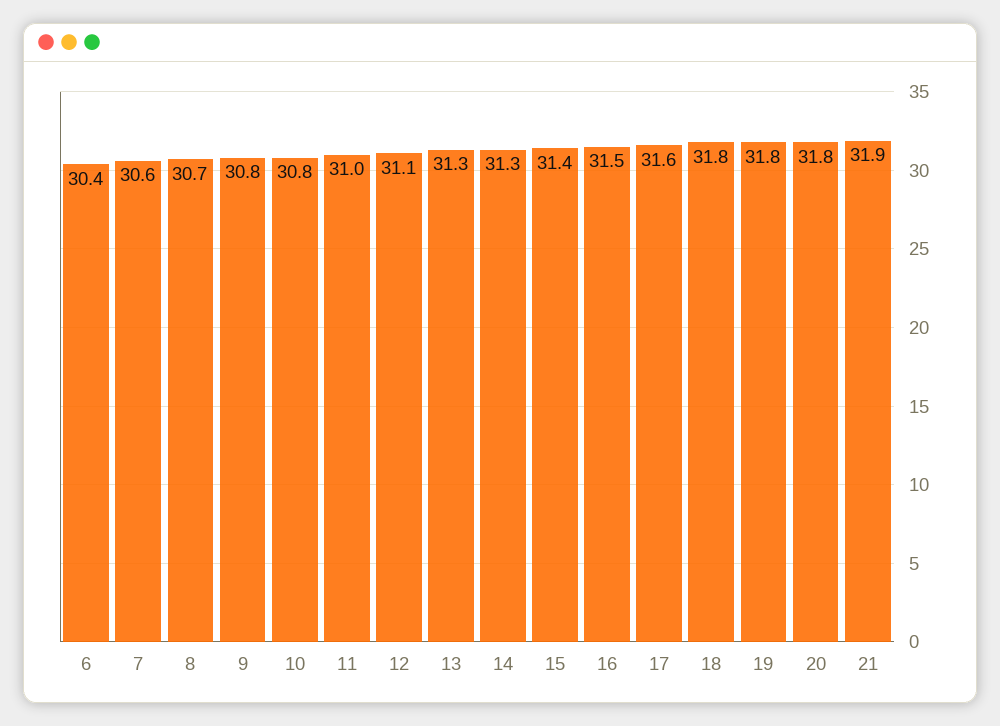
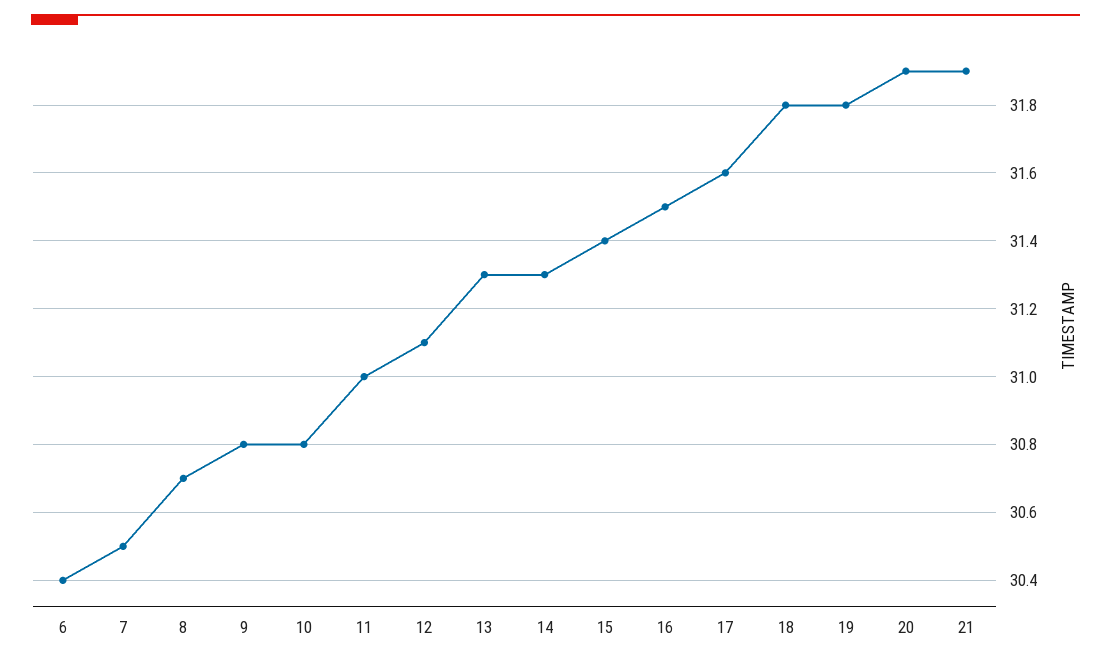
  {
    "6": 30.4,
-   "7": 30.6,
+   "7": 30.5,
    "8": 30.7,
    "9": 30.8,
    "10": 30.8,
    "11": 31,
    "12": 31.1,
    "13": 31.3,
    "14": 31.3,
    "15": 31.4,
    "16": 31.5,
    "17": 31.6,
    "18": 31.8,
    "19": 31.8,
-   "20": 31.8,
+   "20": 31.9,
    "21": 31.9
  }

